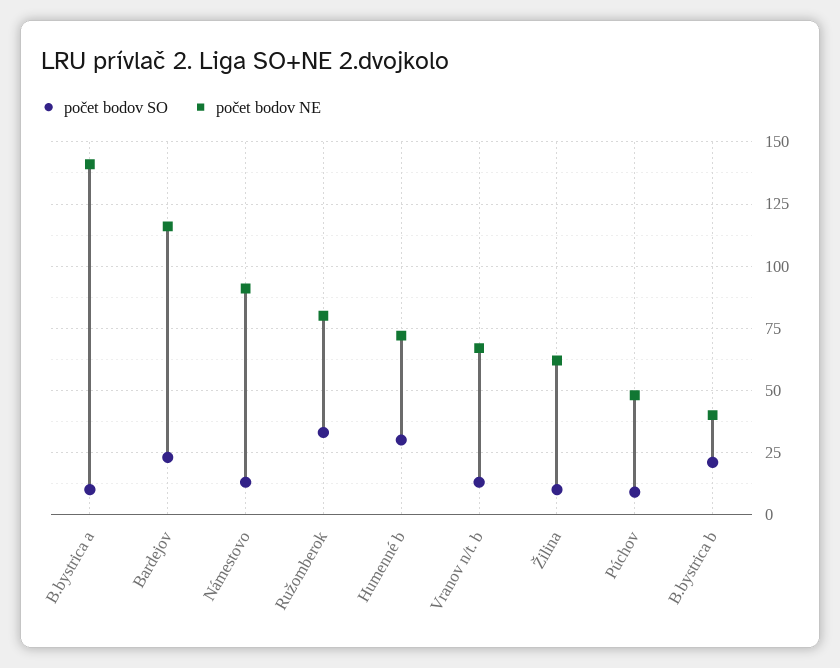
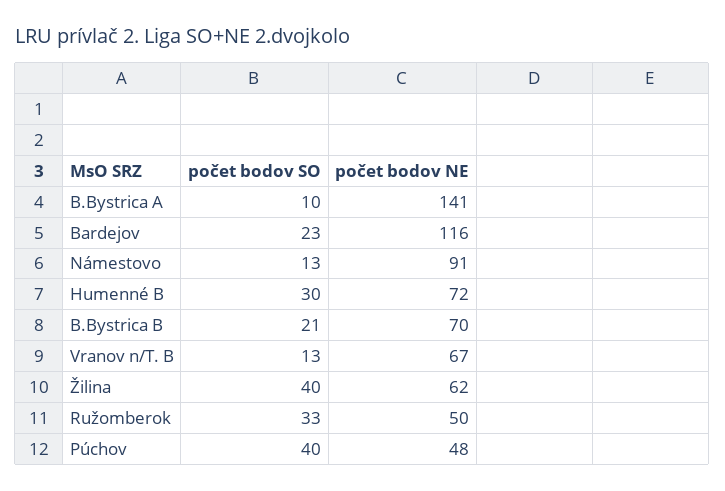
  {
    "počet bodov SO": {
      "B.bystrica a": 10,
      "Bardejov": 23,
      "Námestovo": 13,
      "Ružomberok": 33,
      "Humenné b": 30,
      "Vranov n/t. b": 13,
-     "Žilina": 10,
+     "Žilina": 40,
-     "Púchov": 10,
+     "Púchov": 40,
      "B.bystrica b": 21
    },
    "počet bodov NE": {
      "B.bystrica a": 141,
      "Bardejov": 116,
      "Námestovo": 91,
-     "Ružomberok": 80,
+     "Ružomberok": 50,
      "Humenné b": 72,
      "Vranov n/t. b": 67,
      "Žilina": 62,
      "Púchov": 48,
-     "B.bystrica b": 40
+     "B.bystrica b": 70
    }
  }

